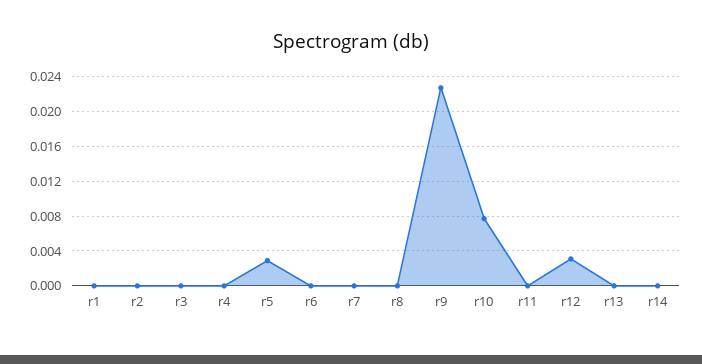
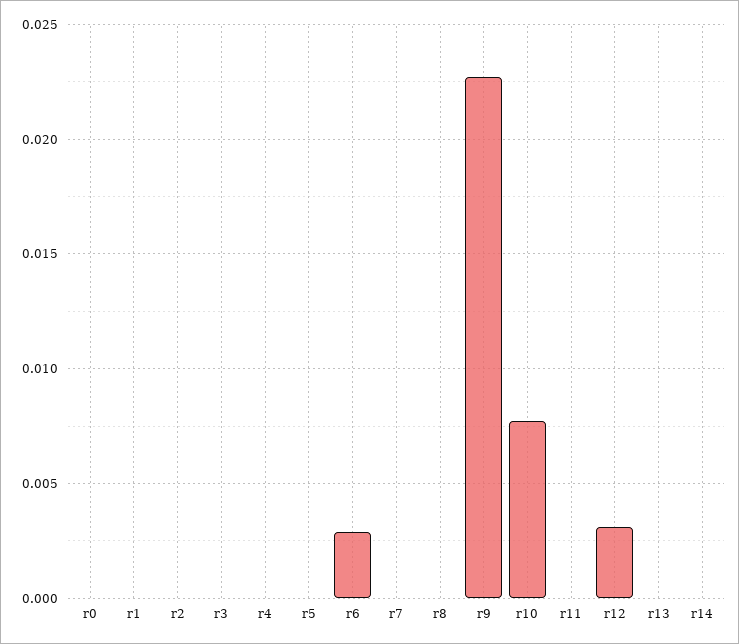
  {
    "r1": 0,
    "r2": 0,
    "r3": 0,
    "r4": 0,
-   "r5": 0.003,
+   "r5": 0,
-   "r6": 0,
+   "r6": 0.003,
    "r7": 0,
    "r8": 0,
    "r9": 0.0225,
    "r10": 0.0075,
    "r11": 0,
    "r12": 0.003,
    "r13": 0,
-   "r14": 0
+   "r14": 0,
+   "r0": 0
  }

